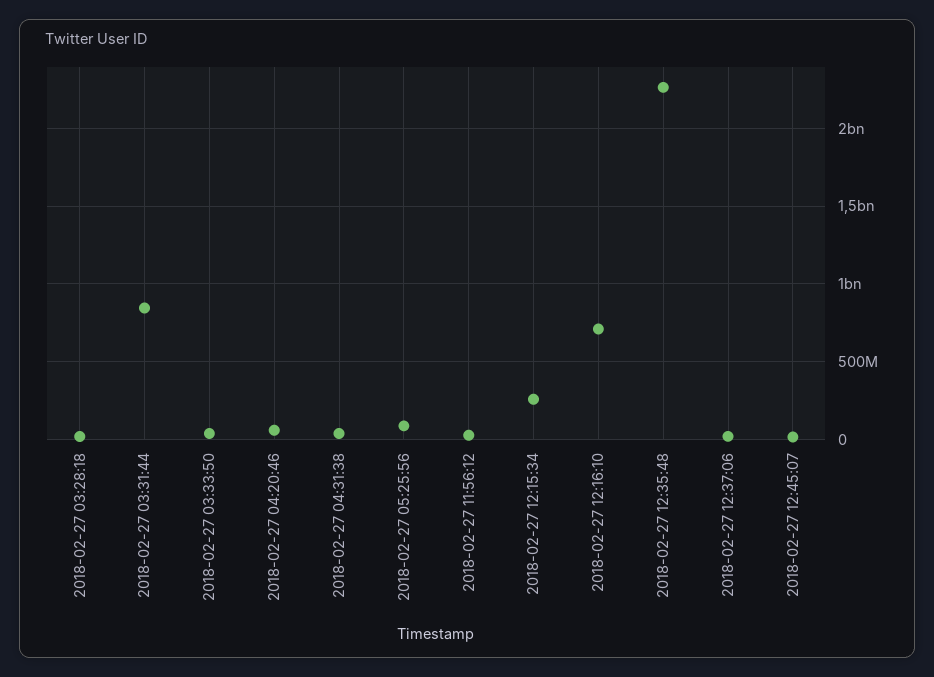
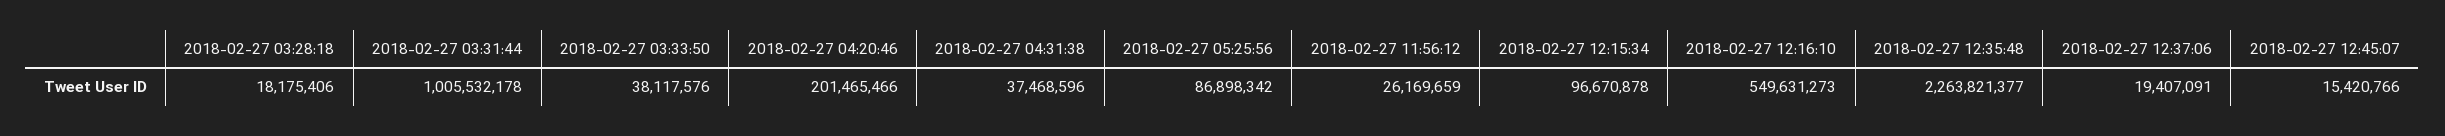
  {
    "2018-02-27 03:28:18": 18175406,
-   "2018-02-27 03:31:44": 850000000,
+   "2018-02-27 03:31:44": 1005532178,
    "2018-02-27 03:33:50": 38117576,
-   "2018-02-27 04:20:46": 50000000,
+   "2018-02-27 04:20:46": 201465466,
    "2018-02-27 04:31:38": 37468596,
    "2018-02-27 05:25:56": 86898342,
    "2018-02-27 11:56:12": 26169659,
-   "2018-02-27 12:15:34": 250000000,
+   "2018-02-27 12:15:34": 96670878,
-   "2018-02-27 12:16:10": 700000000,
+   "2018-02-27 12:16:10": 549631273,
    "2018-02-27 12:35:48": 2263821377,
    "2018-02-27 12:37:06": 19407091,
    "2018-02-27 12:45:07": 15420766
  }

